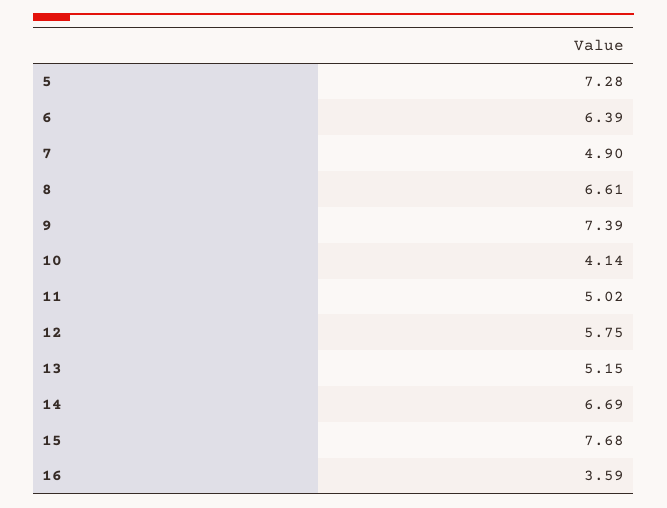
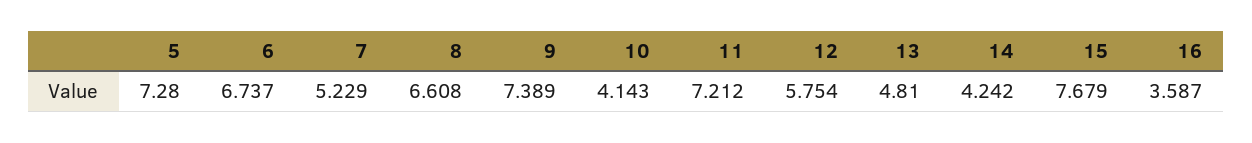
  {
    "5": 7.28,
-   "6": 6.39,
+   "6": 6.737,
-   "7": 4.9,
+   "7": 5.229,
    "8": 6.608,
    "9": 7.389,
    "10": 4.143,
-   "11": 5.02,
+   "11": 7.212,
    "12": 5.754,
-   "13": 5.15,
+   "13": 4.81,
-   "14": 6.69,
+   "14": 4.242,
    "15": 7.679,
    "16": 3.587
  }

